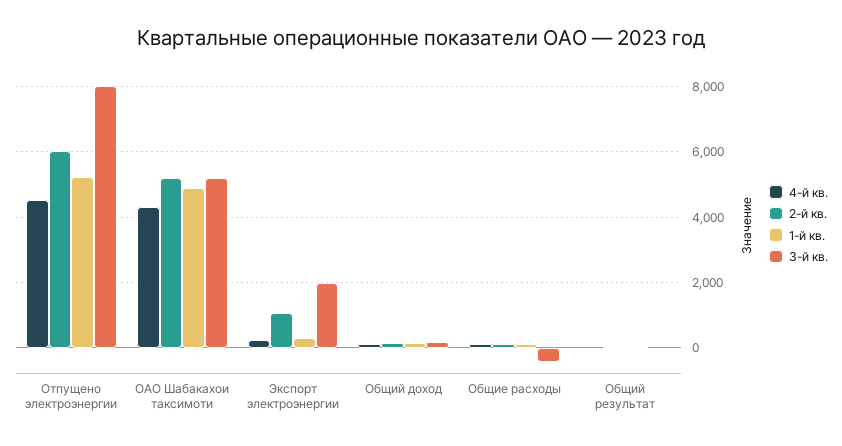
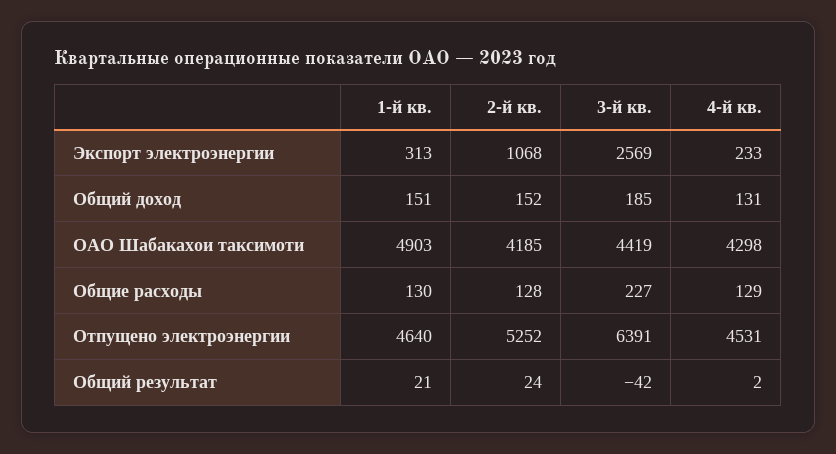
  {
    "4-й кв.": {
      "Отпущено электроэнергии": 4531,
      "ОАО Шабакахои таксимоти": 4298,
      "Экспорт электроэнергии": 233,
      "Общий доход": 131,
      "Общие расходы": 129,
      "Общий результат": 2
    },
    "2-й кв.": {
-     "Отпущено электроэнергии": 6000,
+     "Отпущено электроэнергии": 5252,
-     "ОАО Шабакахои таксимоти": 5200,
+     "ОАО Шабакахои таксимоти": 4185,
      "Экспорт электроэнергии": 1068,
      "Общий доход": 152,
      "Общие расходы": 128,
      "Общий результат": 24
    },
    "1-й кв.": {
-     "Отпущено электроэнергии": 5200,
+     "Отпущено электроэнергии": 4640,
      "ОАО Шабакахои таксимоти": 4903,
      "Экспорт электроэнергии": 313,
      "Общий доход": 151,
      "Общие расходы": 130,
      "Общий результат": 21
    },
    "3-й кв.": {
-     "Отпущено электроэнергии": 8000,
+     "Отпущено электроэнергии": 6391,
-     "ОАО Шабакахои таксимоти": 5200,
+     "ОАО Шабакахои таксимоти": 4419,
-     "Экспорт электроэнергии": 2000,
+     "Экспорт электроэнергии": 2569,
      "Общий доход": 185,
-     "Общие расходы": -400,
+     "Общие расходы": 227,
      "Общий результат": -42
    }
  }

